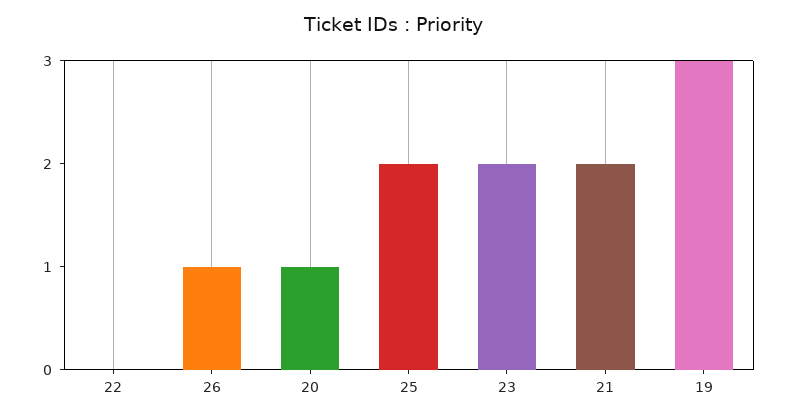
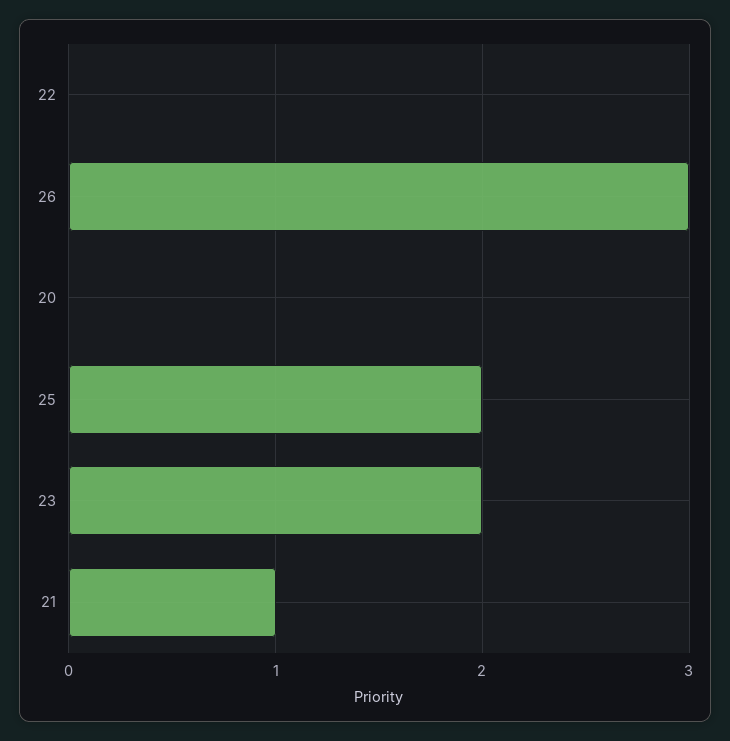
  {
    "22": 0,
-   "26": 1,
+   "26": 3,
-   "20": 1,
+   "20": 0,
    "25": 2,
    "23": 2,
-   "21": 2,
+   "21": 1
-   "19": 3
  }

